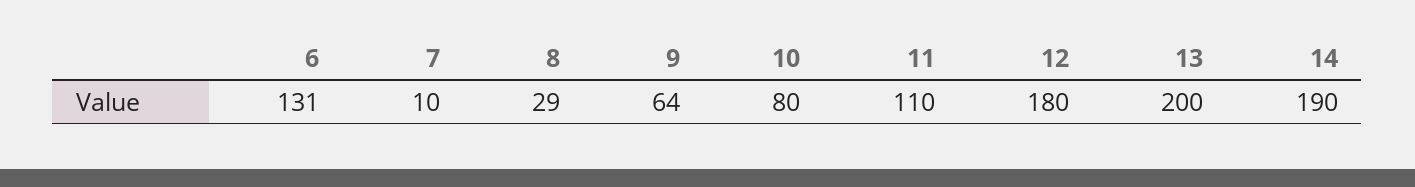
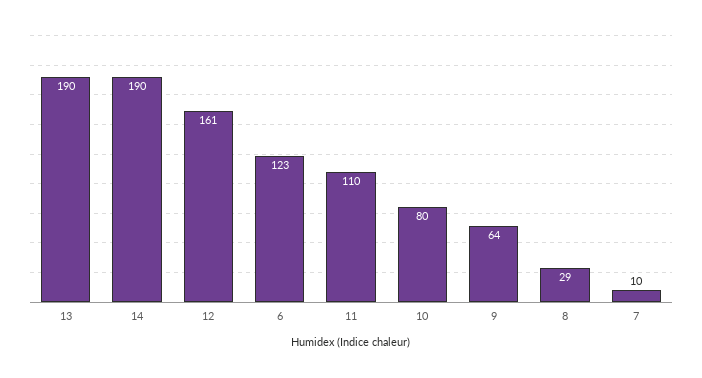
  {
-   "6": 131,
+   "6": 123,
    "7": 10,
    "8": 29,
    "9": 64,
    "10": 80,
    "11": 110,
-   "12": 180,
+   "12": 161,
-   "13": 200,
+   "13": 190,
    "14": 190
  }

